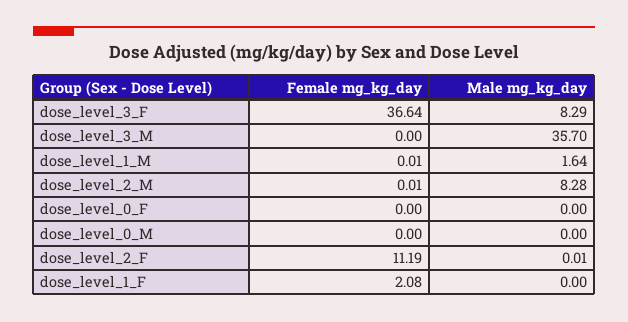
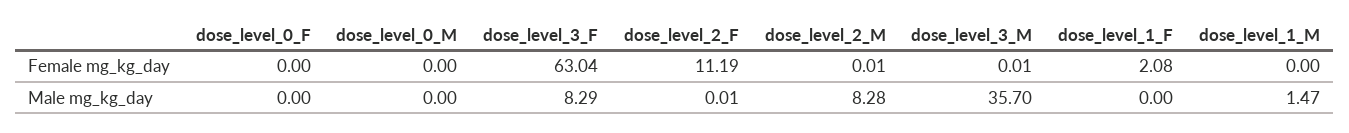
  {
    "Female mg_kg_day": {
-     "dose_level_3_F": 36.64,
+     "dose_level_3_F": 63.04,
-     "dose_level_3_M": 0,
+     "dose_level_3_M": 0.01,
-     "dose_level_1_M": 0.01,
+     "dose_level_1_M": 0,
      "dose_level_2_M": 0.01,
      "dose_level_0_F": 0,
      "dose_level_0_M": 0,
      "dose_level_2_F": 11.19,
      "dose_level_1_F": 2.08
    },
    "Male mg_kg_day": {
      "dose_level_3_F": 8.29,
      "dose_level_3_M": 35.7,
-     "dose_level_1_M": 1.64,
+     "dose_level_1_M": 1.47,
      "dose_level_2_M": 8.28,
      "dose_level_0_F": 0,
      "dose_level_0_M": 0,
      "dose_level_2_F": 0.01,
      "dose_level_1_F": 0
    }
  }

